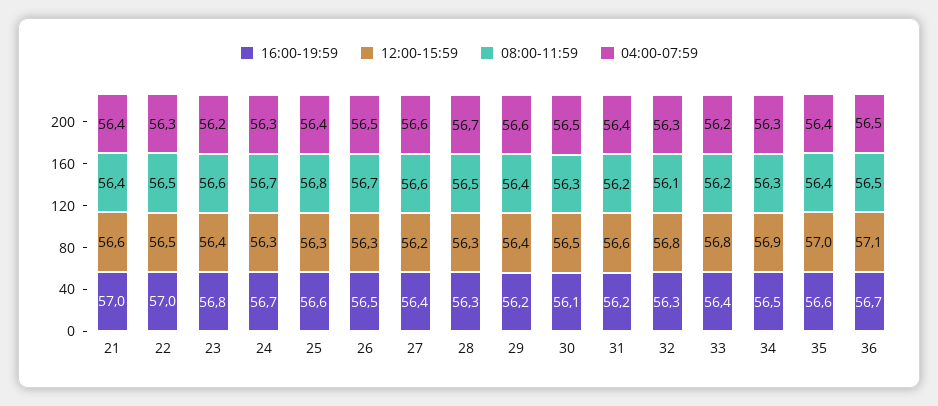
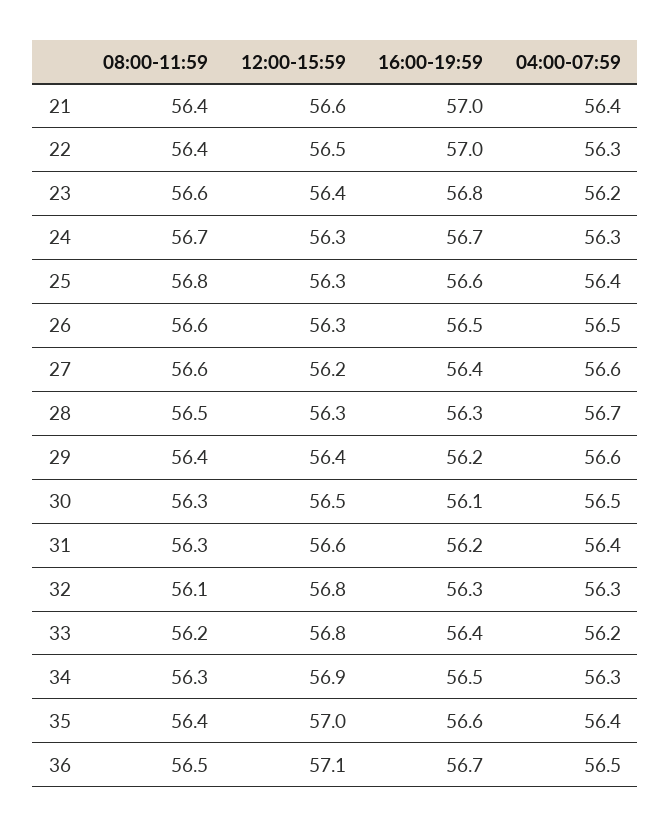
  {
    "16:00-19:59": {
      "21": 57,
      "22": 57,
      "23": 56.8,
      "24": 56.7,
      "25": 56.6,
      "26": 56.5,
      "27": 56.4,
      "28": 56.3,
      "29": 56.2,
      "30": 56.1,
      "31": 56.2,
      "32": 56.3,
      "33": 56.4,
      "34": 56.5,
      "35": 56.6,
      "36": 56.7
    },
    "12:00-15:59": {
      "21": 56.6,
      "22": 56.5,
      "23": 56.4,
      "24": 56.3,
      "25": 56.3,
      "26": 56.3,
      "27": 56.2,
      "28": 56.3,
      "29": 56.4,
      "30": 56.5,
      "31": 56.6,
      "32": 56.8,
      "33": 56.8,
      "34": 56.9,
      "35": 57,
      "36": 57.1
    },
    "08:00-11:59": {
      "21": 56.4,
-     "22": 56.5,
+     "22": 56.4,
      "23": 56.6,
      "24": 56.7,
      "25": 56.8,
-     "26": 56.7,
+     "26": 56.6,
      "27": 56.6,
      "28": 56.5,
      "29": 56.4,
      "30": 56.3,
-     "31": 56.2,
+     "31": 56.3,
      "32": 56.1,
      "33": 56.2,
      "34": 56.3,
      "35": 56.4,
      "36": 56.5
    },
    "04:00-07:59": {
      "21": 56.4,
      "22": 56.3,
      "23": 56.2,
      "24": 56.3,
      "25": 56.4,
      "26": 56.5,
      "27": 56.6,
      "28": 56.7,
      "29": 56.6,
      "30": 56.5,
      "31": 56.4,
      "32": 56.3,
      "33": 56.2,
      "34": 56.3,
      "35": 56.4,
      "36": 56.5
    }
  }

